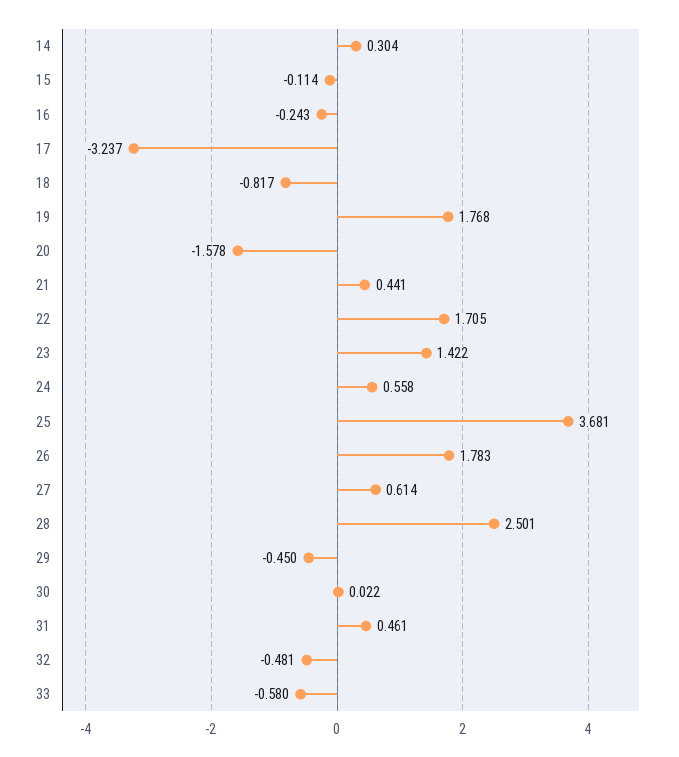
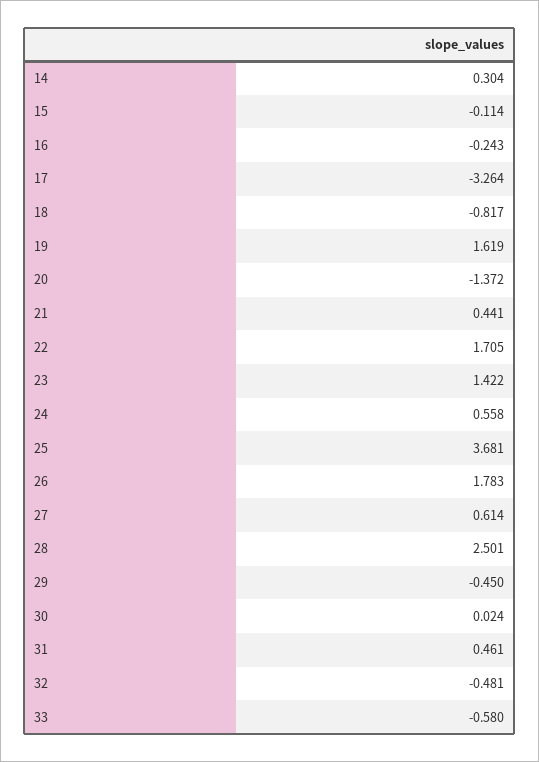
  {
    "14": 0.304,
    "15": -0.114,
    "16": -0.243,
-   "17": -3.237,
+   "17": -3.264,
    "18": -0.817,
-   "19": 1.768,
+   "19": 1.619,
-   "20": -1.578,
+   "20": -1.372,
    "21": 0.441,
    "22": 1.705,
    "23": 1.422,
    "24": 0.558,
    "25": 3.681,
    "26": 1.783,
    "27": 0.614,
    "28": 2.501,
    "29": -0.45,
-   "30": 0.022,
+   "30": 0.024,
    "31": 0.461,
    "32": -0.481,
    "33": -0.58
  }

